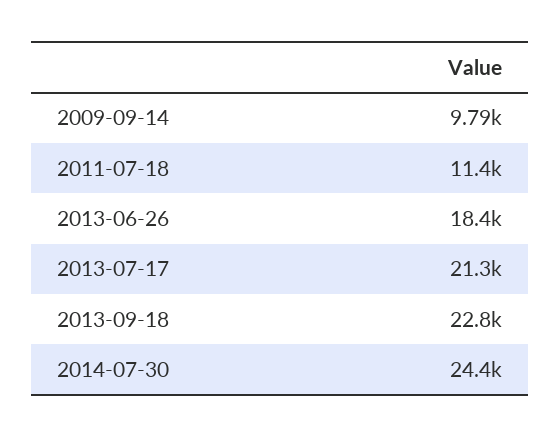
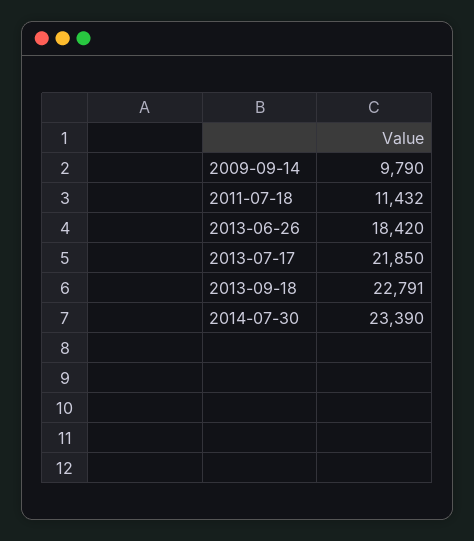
  {
    "2009-09-14": 9790,
    "2011-07-18": 11432,
    "2013-06-26": 18420,
-   "2013-07-17": 21300,
+   "2013-07-17": 21850,
    "2013-09-18": 22791,
-   "2014-07-30": 24400
+   "2014-07-30": 23390
  }

